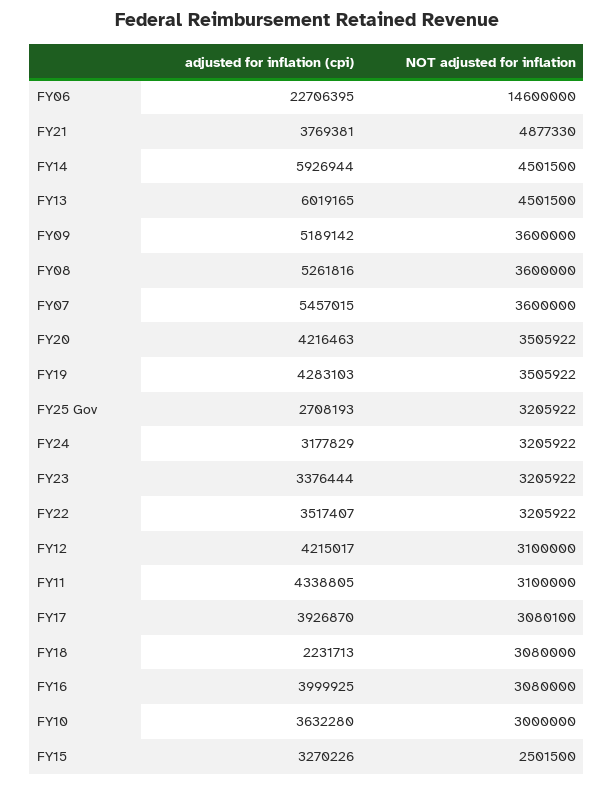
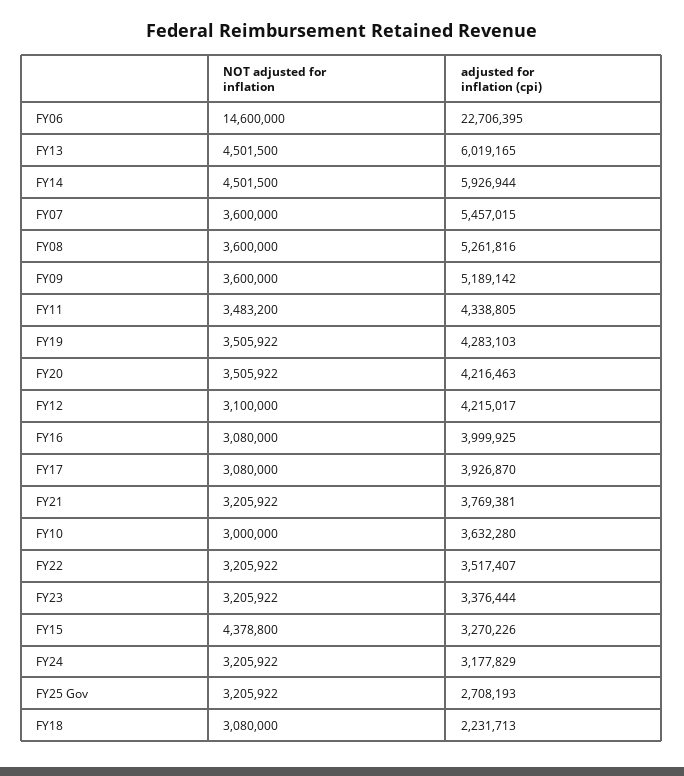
  {
    "adjusted for inflation (cpi)": {
      "FY06": 22706395,
      "FY21": 3769381,
      "FY14": 5926944,
      "FY13": 6019165,
      "FY09": 5189142,
      "FY08": 5261816,
      "FY07": 5457015,
      "FY20": 4216463,
      "FY19": 4283103,
      "FY25 Gov": 2708193,
      "FY24": 3177829,
      "FY23": 3376444,
      "FY22": 3517407,
      "FY12": 4215017,
      "FY11": 4338805,
      "FY17": 3926870,
      "FY18": 2231713,
      "FY16": 3999925,
      "FY10": 3632280,
      "FY15": 3270226
    },
    "NOT adjusted for inflation": {
      "FY06": 14600000,
-     "FY21": 4877330,
+     "FY21": 3205922,
      "FY14": 4501500,
      "FY13": 4501500,
      "FY09": 3600000,
      "FY08": 3600000,
      "FY07": 3600000,
      "FY20": 3505922,
      "FY19": 3505922,
      "FY25 Gov": 3205922,
      "FY24": 3205922,
      "FY23": 3205922,
      "FY22": 3205922,
      "FY12": 3100000,
-     "FY11": 3100000,
+     "FY11": 3483200,
-     "FY17": 3080100,
+     "FY17": 3080000,
      "FY18": 3080000,
      "FY16": 3080000,
      "FY10": 3000000,
-     "FY15": 2501500
+     "FY15": 4378800
    }
  }

